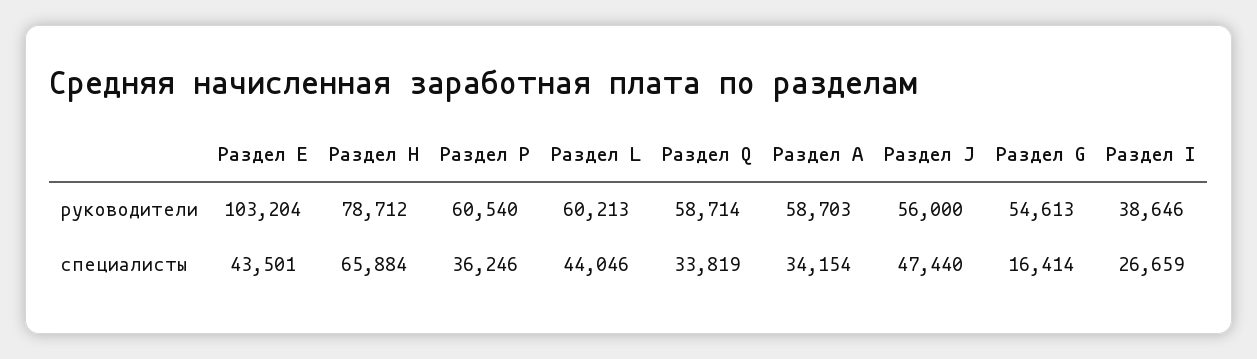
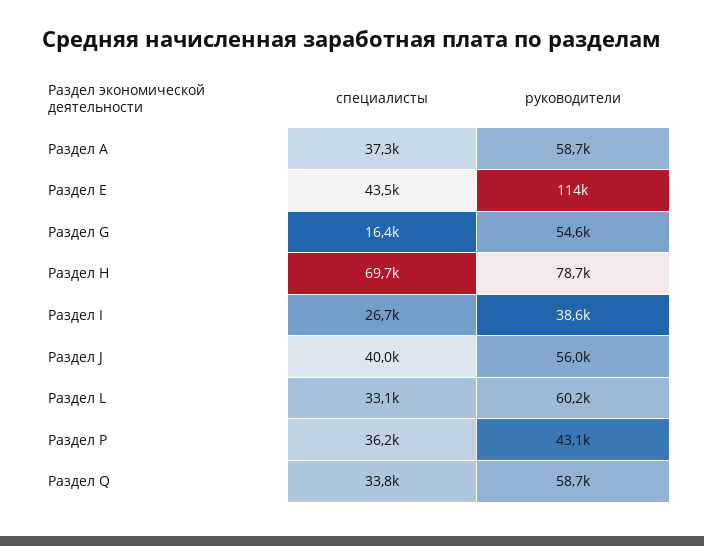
  {
    "Раздел E": {
-     "руководители": 103204,
+     "руководители": 114000,
      "специалисты": 43501
    },
    "Раздел H": {
      "руководители": 78712,
-     "специалисты": 65884
+     "специалисты": 69700
    },
    "Раздел P": {
-     "руководители": 60540,
+     "руководители": 43100,
      "специалисты": 36246
    },
    "Раздел L": {
      "руководители": 60213,
-     "специалисты": 44046
+     "специалисты": 33100
    },
    "Раздел Q": {
      "руководители": 58714,
      "специалисты": 33819
    },
    "Раздел A": {
      "руководители": 58703,
-     "специалисты": 34154
+     "специалисты": 37300
    },
    "Раздел J": {
      "руководители": 56000,
-     "специалисты": 47440
+     "специалисты": 40000
    },
    "Раздел G": {
      "руководители": 54613,
      "специалисты": 16414
    },
    "Раздел I": {
      "руководители": 38646,
      "специалисты": 26659
    }
  }

